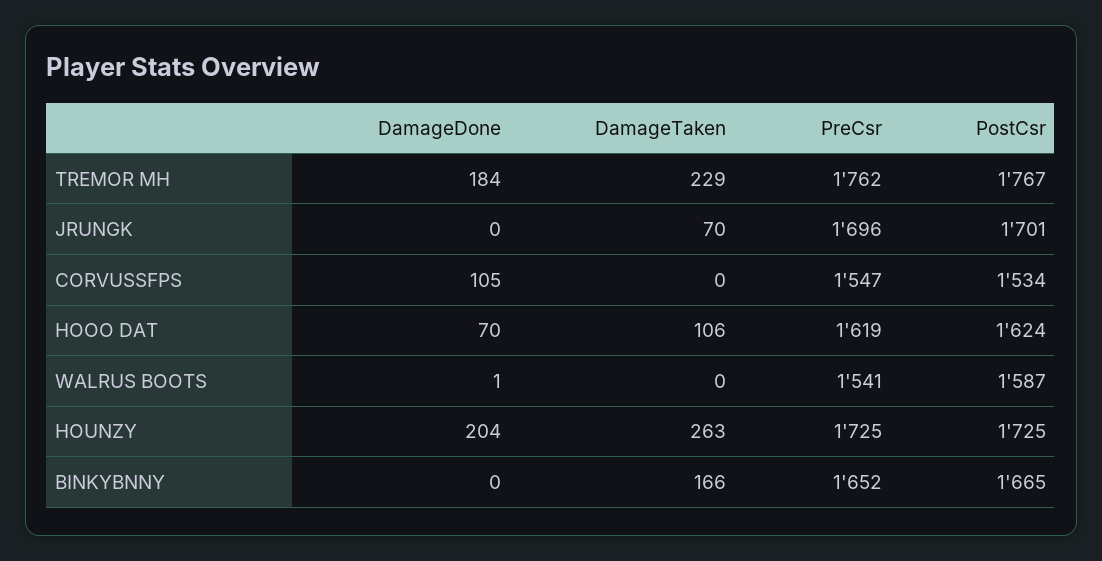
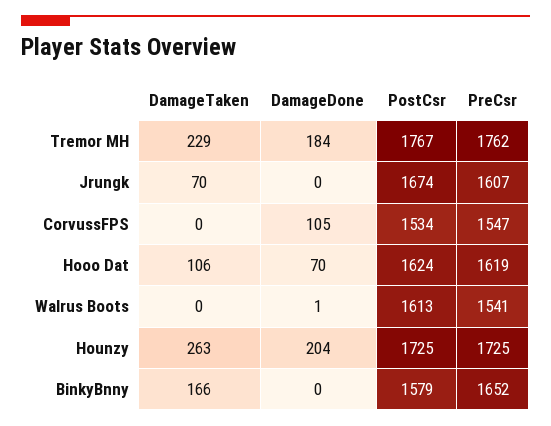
  {
    "DamageDone": {
      "TREMOR MH": 184,
      "JRUNGK": 0,
      "CORVUSSFPS": 105,
      "HOOO DAT": 70,
      "WALRUS BOOTS": 1,
      "HOUNZY": 204,
      "BINKYBNNY": 0
    },
    "DamageTaken": {
      "TREMOR MH": 229,
      "JRUNGK": 70,
      "CORVUSSFPS": 0,
      "HOOO DAT": 106,
      "WALRUS BOOTS": 0,
      "HOUNZY": 263,
      "BINKYBNNY": 166
    },
    "PreCsr": {
      "TREMOR MH": 1762,
-     "JRUNGK": 1696,
+     "JRUNGK": 1607,
      "CORVUSSFPS": 1547,
      "HOOO DAT": 1619,
      "WALRUS BOOTS": 1541,
      "HOUNZY": 1725,
      "BINKYBNNY": 1652
    },
    "PostCsr": {
      "TREMOR MH": 1767,
-     "JRUNGK": 1701,
+     "JRUNGK": 1674,
      "CORVUSSFPS": 1534,
      "HOOO DAT": 1624,
-     "WALRUS BOOTS": 1587,
+     "WALRUS BOOTS": 1613,
      "HOUNZY": 1725,
-     "BINKYBNNY": 1665
+     "BINKYBNNY": 1579
    }
  }

